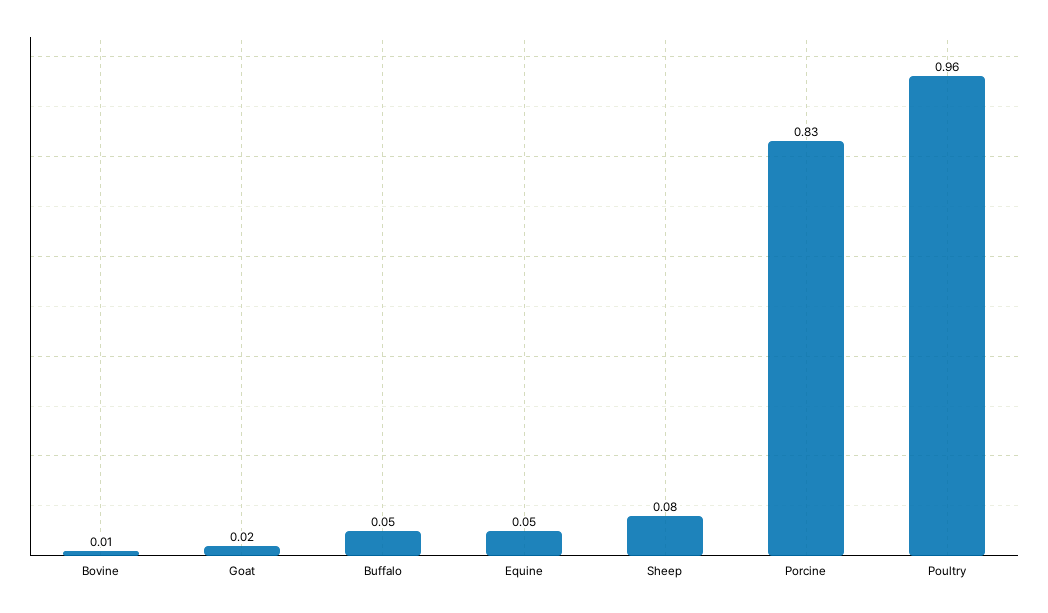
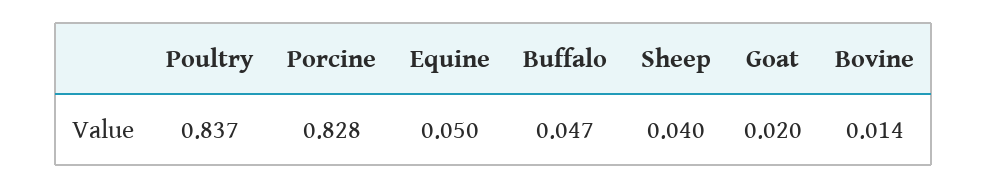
  {
    "Bovine": 0.014,
    "Goat": 0.02,
    "Buffalo": 0.047,
    "Equine": 0.05,
-   "Sheep": 0.08,
+   "Sheep": 0.04,
    "Porcine": 0.828,
-   "Poultry": 0.96
+   "Poultry": 0.837
  }

